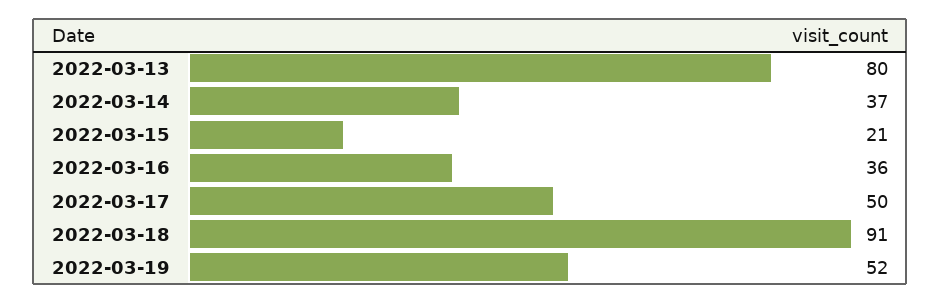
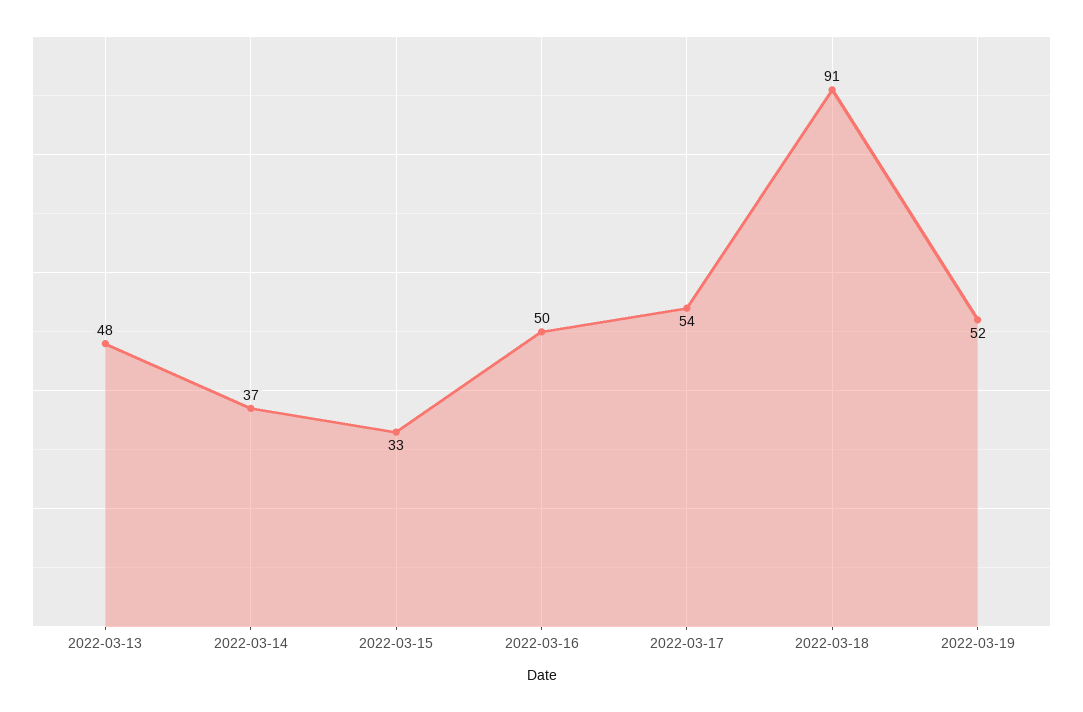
  {
-   "2022-03-13": 80,
+   "2022-03-13": 48,
    "2022-03-14": 37,
-   "2022-03-15": 21,
+   "2022-03-15": 33,
-   "2022-03-16": 36,
+   "2022-03-16": 50,
-   "2022-03-17": 50,
+   "2022-03-17": 54,
    "2022-03-18": 91,
    "2022-03-19": 52
  }

